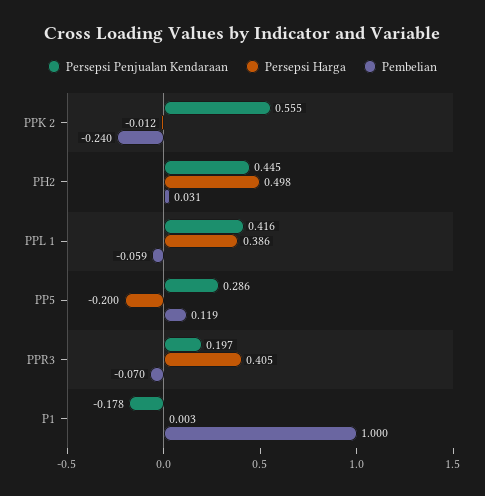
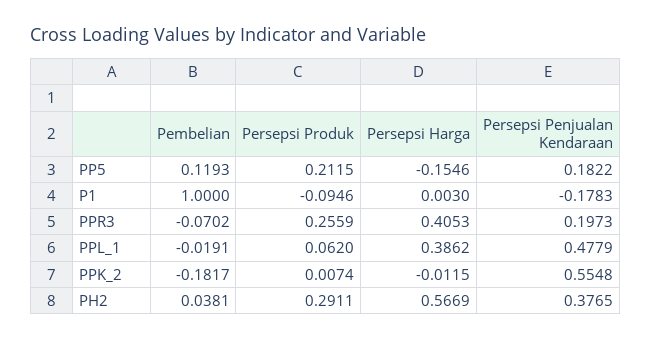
  {
    "Persepsi Penjualan Kendaraan": {
      "PPK 2": 0.5548,
-     "PH2": 0.445,
+     "PH2": 0.3765,
-     "PPL 1": 0.416,
+     "PPL 1": 0.4779,
-     "PP5": 0.286,
+     "PP5": 0.1822,
      "PPR3": 0.1973,
      "P1": -0.1783
    },
    "Persepsi Harga": {
      "PPK 2": -0.0115,
-     "PH2": 0.498,
+     "PH2": 0.5669,
      "PPL 1": 0.3862,
-     "PP5": -0.2,
+     "PP5": -0.1546,
      "PPR3": 0.4053,
      "P1": 0.003
    },
    "Pembelian": {
-     "PPK 2": -0.24,
+     "PPK 2": -0.1817,
-     "PH2": 0.031,
+     "PH2": 0.0381,
-     "PPL 1": -0.059,
+     "PPL 1": -0.0191,
      "PP5": 0.1193,
      "PPR3": -0.0702,
      "P1": 1
-   }
+   },
+   "Persepsi Produk": {
+     "PP5": 0.2115,
+     "P1": -0.0946,
+     "PPR3": 0.2559,
+     "PPL 1": 0.062,
+     "PPK 2": 0.0074,
+     "PH2": 0.2911
+   }
  }

